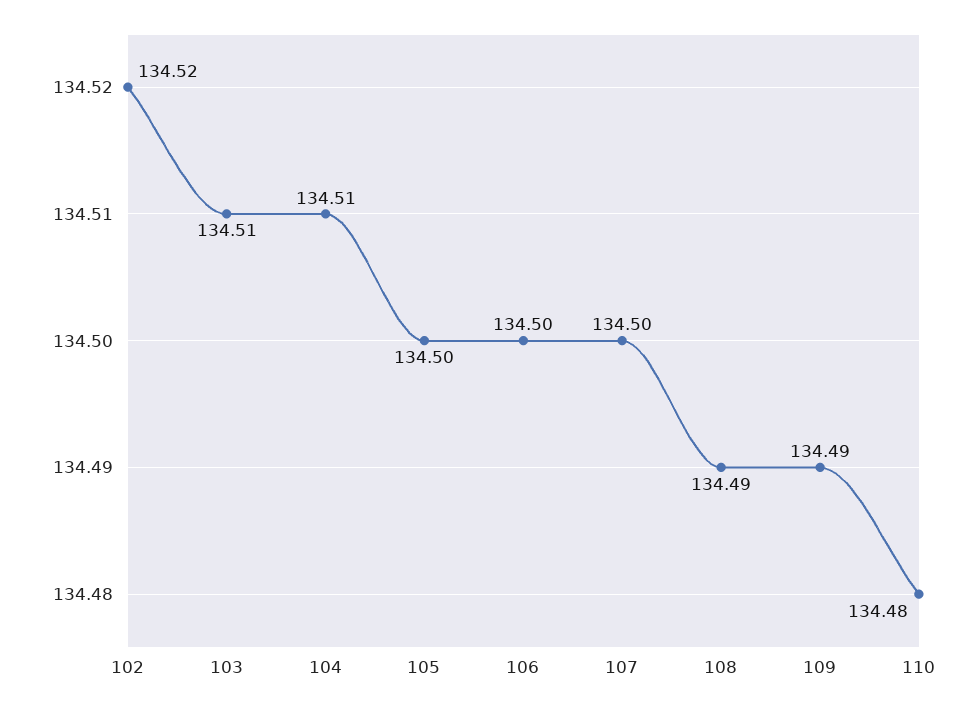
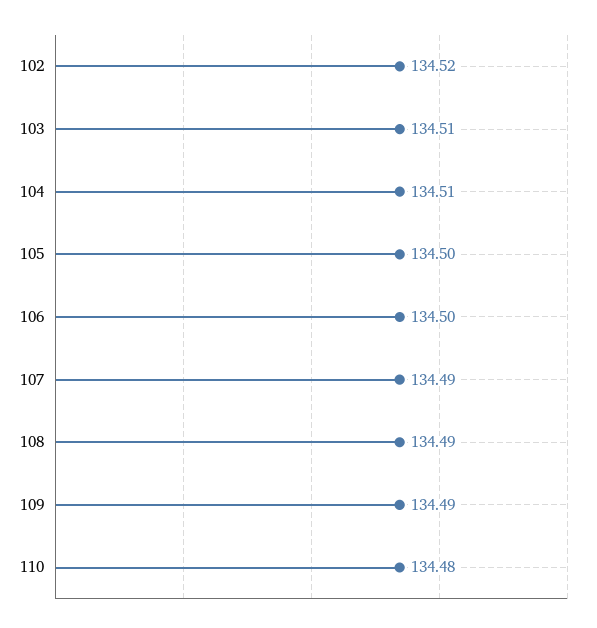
  {
    "102": 134.52,
    "103": 134.51,
    "104": 134.51,
    "105": 134.5,
    "106": 134.5,
-   "107": 134.5,
+   "107": 134.49,
    "108": 134.49,
    "109": 134.49,
    "110": 134.48
  }

